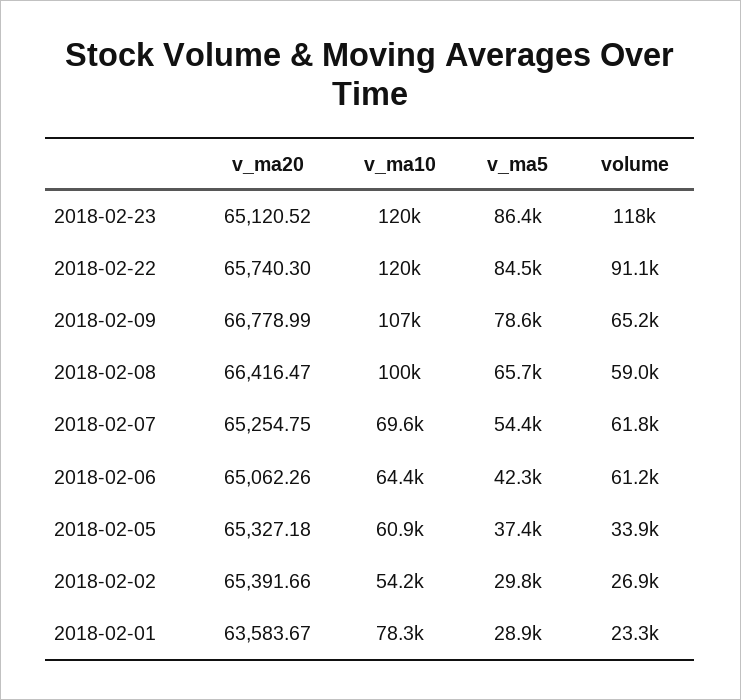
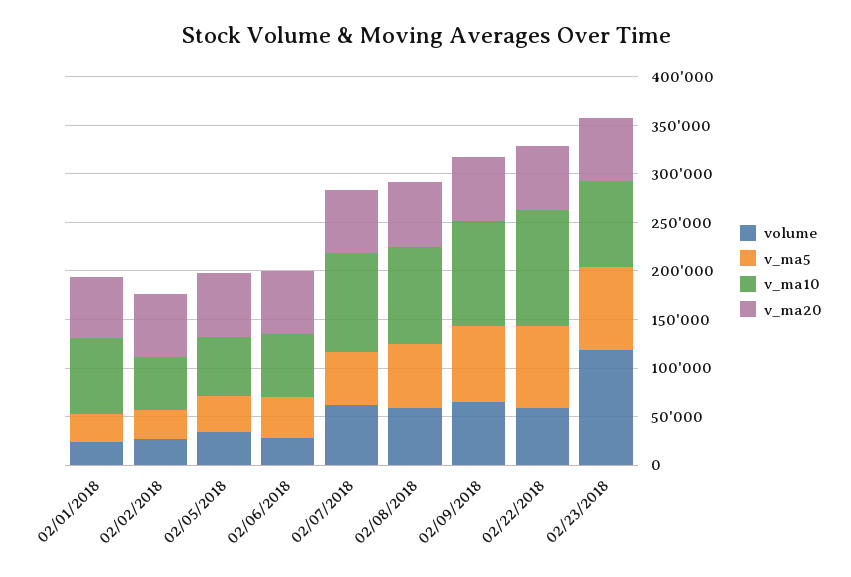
  {
    "v_ma20": {
      "2018-02-23": 65120.52,
      "2018-02-22": 65740.3,
      "2018-02-09": 66778.99,
      "2018-02-08": 66416.47,
      "2018-02-07": 65254.75,
      "2018-02-06": 65062.26,
      "2018-02-05": 65327.18,
      "2018-02-02": 65391.66,
      "2018-02-01": 63583.67
    },
    "v_ma10": {
-     "2018-02-23": 120000,
+     "2018-02-23": 90000,
      "2018-02-22": 120000,
      "2018-02-09": 107000,
      "2018-02-08": 100000,
-     "2018-02-07": 69600,
+     "2018-02-07": 100000,
      "2018-02-06": 64400,
      "2018-02-05": 60900,
      "2018-02-02": 54200,
      "2018-02-01": 78300
    },
    "v_ma5": {
      "2018-02-23": 86400,
      "2018-02-22": 84500,
      "2018-02-09": 78600,
      "2018-02-08": 65700,
      "2018-02-07": 54400,
      "2018-02-06": 42300,
      "2018-02-05": 37400,
      "2018-02-02": 29800,
      "2018-02-01": 28900
    },
    "volume": {
      "2018-02-23": 118000,
-     "2018-02-22": 91100,
+     "2018-02-22": 60000,
      "2018-02-09": 65200,
      "2018-02-08": 59000,
      "2018-02-07": 61800,
-     "2018-02-06": 61200,
+     "2018-02-06": 30000,
      "2018-02-05": 33900,
      "2018-02-02": 26900,
      "2018-02-01": 23300
    }
  }

